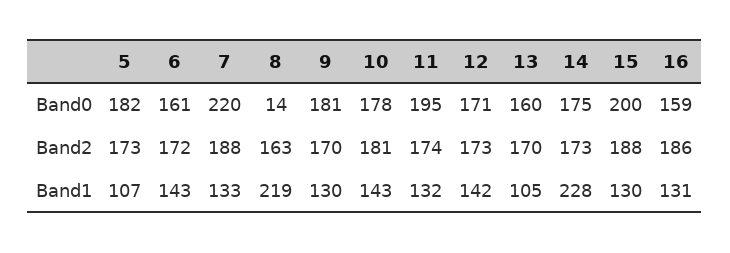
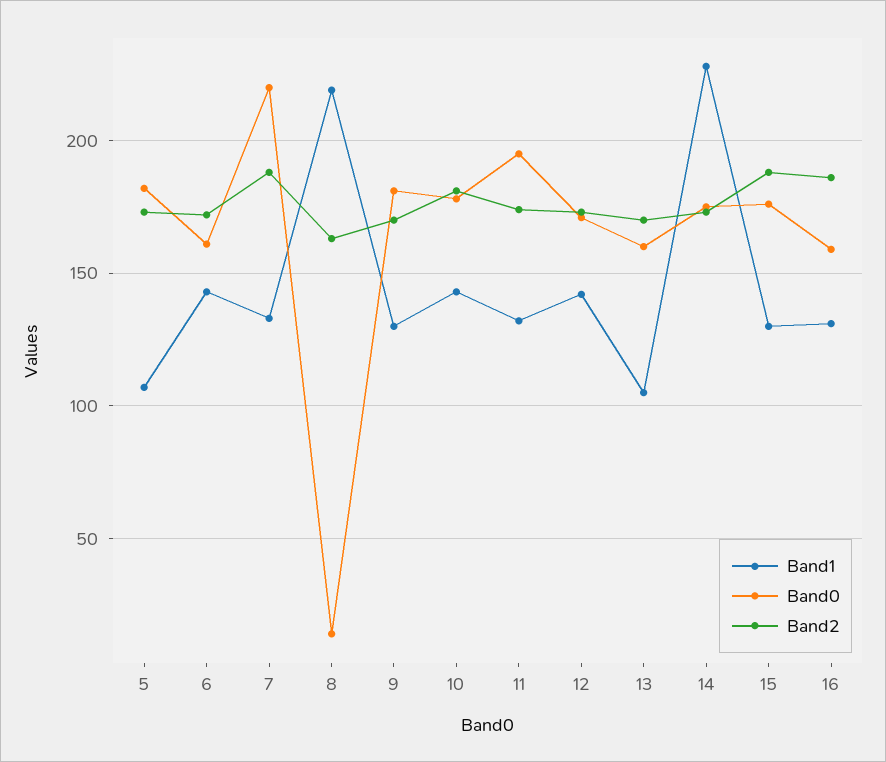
  {
    "Band0": {
      "5": 182,
      "6": 161,
      "7": 220,
      "8": 14,
      "9": 181,
      "10": 178,
      "11": 195,
      "12": 171,
      "13": 160,
      "14": 175,
-     "15": 200,
+     "15": 175,
      "16": 159
    },
    "Band2": {
      "5": 173,
      "6": 172,
      "7": 188,
      "8": 163,
      "9": 170,
      "10": 181,
      "11": 174,
      "12": 173,
      "13": 170,
      "14": 173,
      "15": 188,
      "16": 186
    },
    "Band1": {
      "5": 107,
      "6": 143,
      "7": 133,
      "8": 219,
      "9": 130,
      "10": 143,
      "11": 132,
      "12": 142,
      "13": 105,
      "14": 228,
      "15": 130,
      "16": 131
    }
  }

